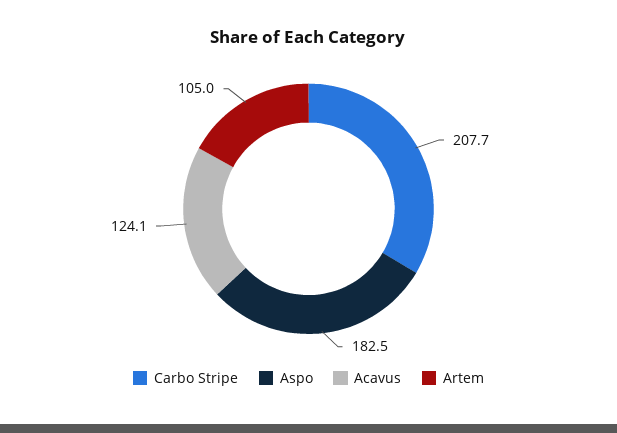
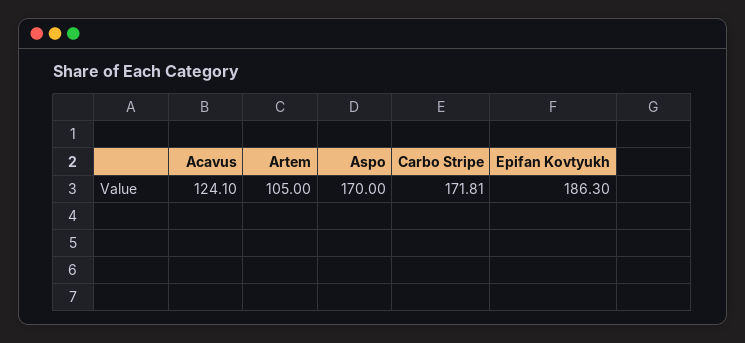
  {
-   "Carbo Stripe": 207.7,
+   "Carbo Stripe": 171.81,
-   "Aspo": 182.5,
+   "Aspo": 170,
    "Acavus": 124.1,
-   "Artem": 105
+   "Artem": 105,
+   "Epifan Kovtyukh": 186.3
  }

